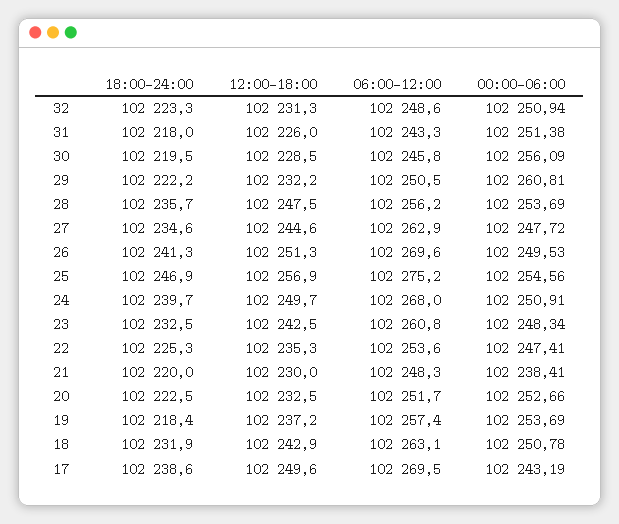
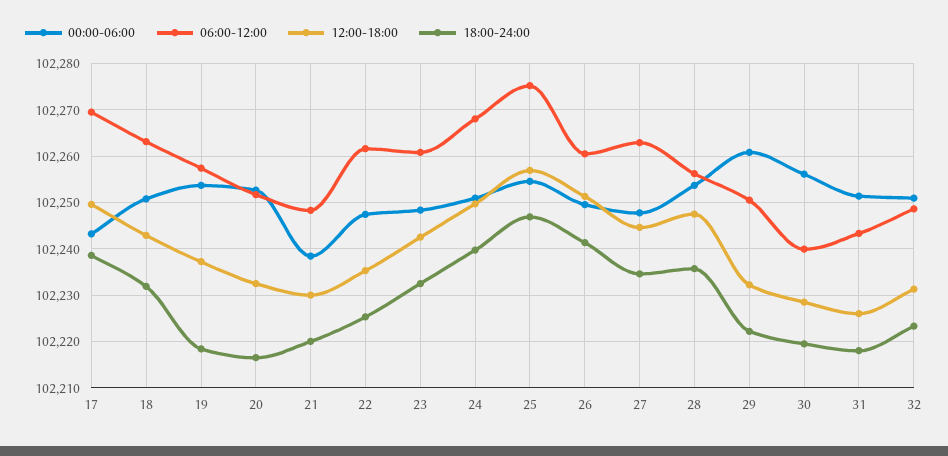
  {
    "18:00-24:00": {
      "32": 102223.3,
      "31": 102218,
      "30": 102219.5,
      "29": 102222.2,
      "28": 102235.7,
      "27": 102234.6,
      "26": 102241.3,
      "25": 102246.9,
      "24": 102239.7,
      "23": 102232.5,
      "22": 102225.3,
      "21": 102220,
-     "20": 102222.5,
+     "20": 102216,
      "19": 102218.4,
      "18": 102231.9,
      "17": 102238.6
    },
    "12:00-18:00": {
      "32": 102231.3,
      "31": 102226,
      "30": 102228.5,
      "29": 102232.2,
      "28": 102247.5,
      "27": 102244.6,
      "26": 102251.3,
      "25": 102256.9,
      "24": 102249.7,
      "23": 102242.5,
      "22": 102235.3,
      "21": 102230,
      "20": 102232.5,
      "19": 102237.2,
      "18": 102242.9,
      "17": 102249.6
    },
    "06:00-12:00": {
      "32": 102248.6,
      "31": 102243.3,
-     "30": 102245.8,
+     "30": 102240,
      "29": 102250.5,
      "28": 102256.2,
      "27": 102262.9,
-     "26": 102269.6,
+     "26": 102260,
      "25": 102275.2,
      "24": 102268,
      "23": 102260.8,
-     "22": 102253.6,
+     "22": 102262,
      "21": 102248.3,
      "20": 102251.7,
      "19": 102257.4,
      "18": 102263.1,
      "17": 102269.5
    },
    "00:00-06:00": {
      "32": 102250.94,
      "31": 102251.38,
      "30": 102256.09,
      "29": 102260.81,
      "28": 102253.69,
      "27": 102247.72,
      "26": 102249.53,
      "25": 102254.56,
      "24": 102250.91,
      "23": 102248.34,
      "22": 102247.41,
      "21": 102238.41,
      "20": 102252.66,
      "19": 102253.69,
      "18": 102250.78,
      "17": 102243.19
    }
  }

